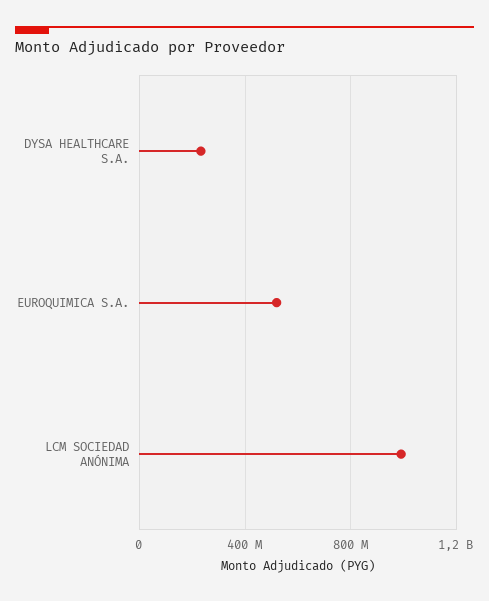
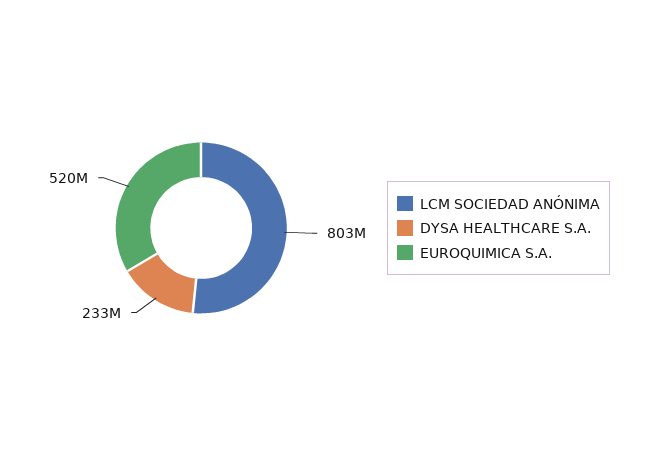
  {
    "DYSA HEALTHCARE S.A.": 233000000,
    "EUROQUIMICA S.A.": 520000000,
-   "LCM SOCIEDAD ANÓNIMA": 1000000000
+   "LCM SOCIEDAD ANÓNIMA": 803000000
  }

